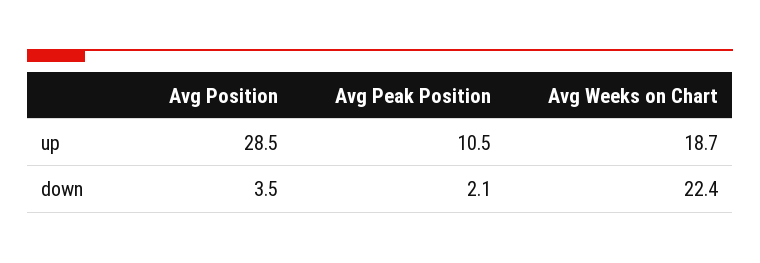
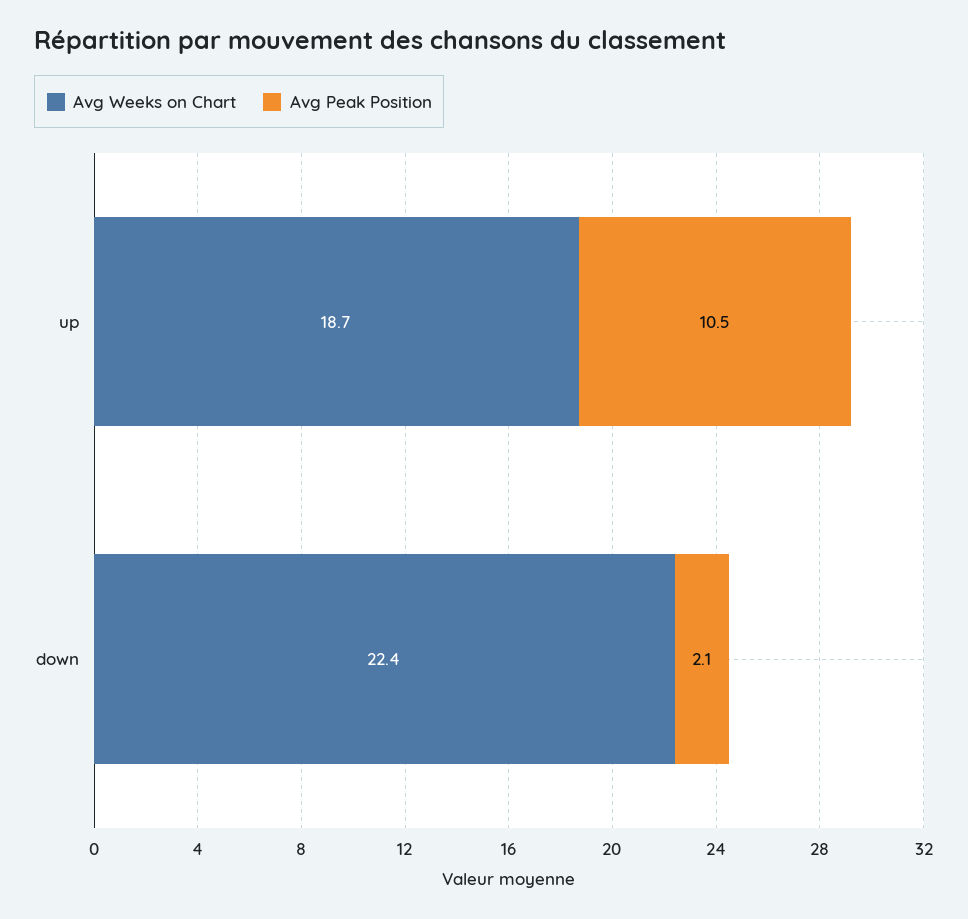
  {
-   "Avg Position": {
-     "up": 28.5,
-     "down": 3.5
-   },
    "Avg Peak Position": {
      "up": 10.5,
      "down": 2.1
    },
    "Avg Weeks on Chart": {
      "up": 18.7,
      "down": 22.4
    }
  }

